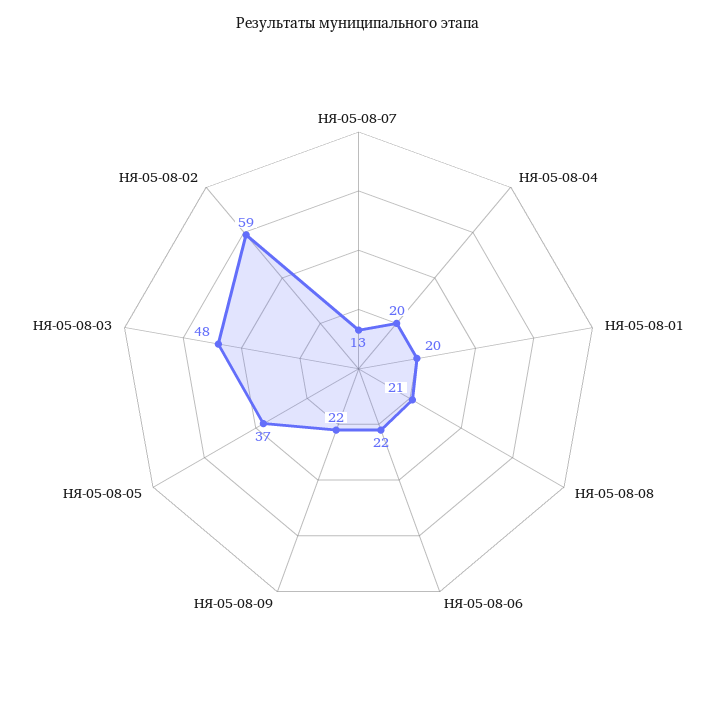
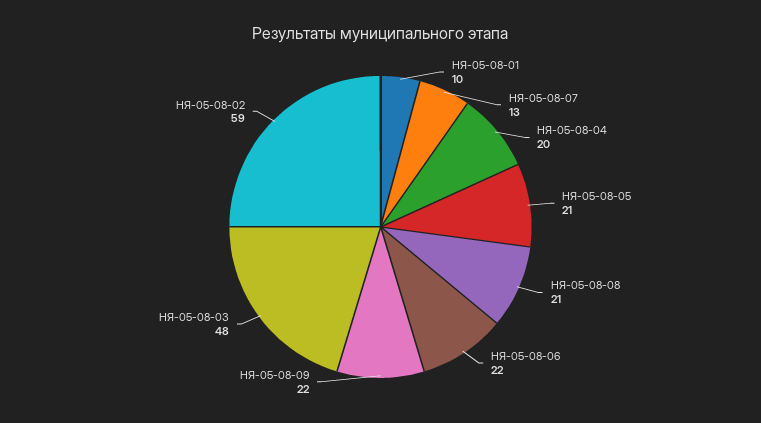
  {
    "НЯ-05-08-07": 13,
    "НЯ-05-08-04": 20,
-   "НЯ-05-08-01": 20,
+   "НЯ-05-08-01": 10,
    "НЯ-05-08-08": 21,
    "НЯ-05-08-06": 22,
    "НЯ-05-08-09": 22,
-   "НЯ-05-08-05": 37,
+   "НЯ-05-08-05": 21,
    "НЯ-05-08-03": 48,
    "НЯ-05-08-02": 59
  }

